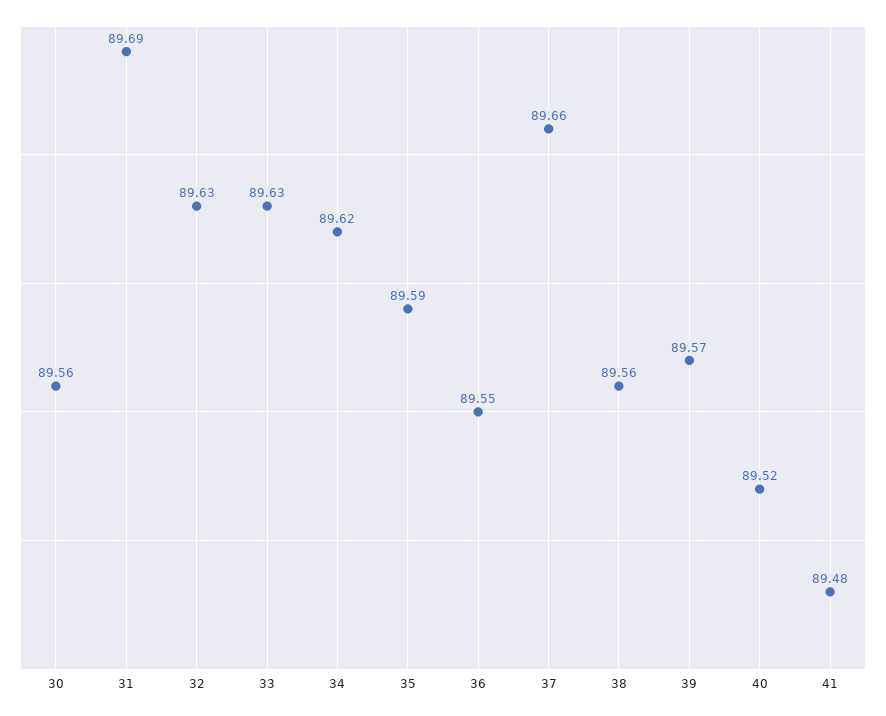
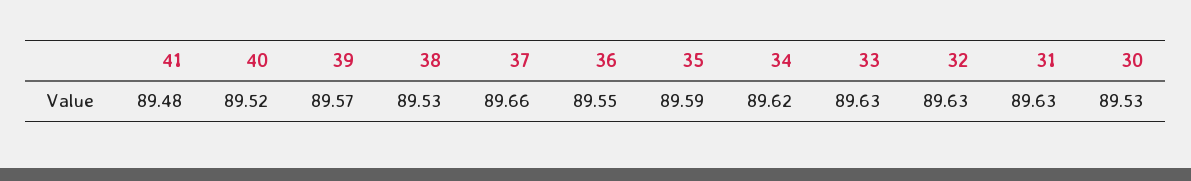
  {
-   "30": 89.56,
+   "30": 89.53,
-   "31": 89.69,
+   "31": 89.63,
    "32": 89.63,
    "33": 89.63,
    "34": 89.62,
    "35": 89.59,
    "36": 89.55,
    "37": 89.66,
-   "38": 89.56,
+   "38": 89.53,
    "39": 89.57,
    "40": 89.52,
    "41": 89.48
  }

